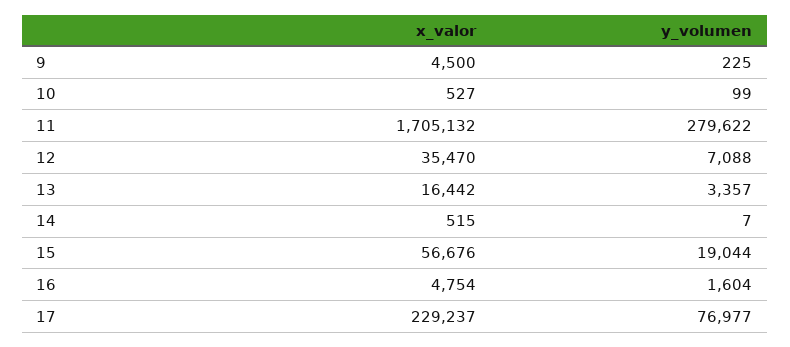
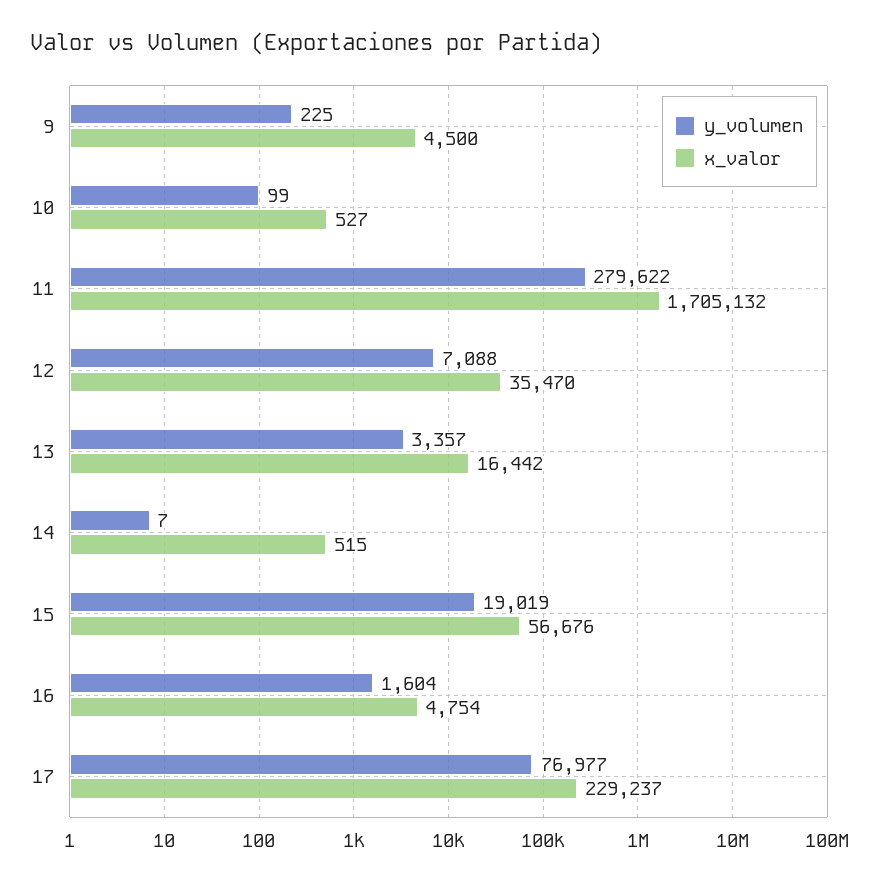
  {
    "x_valor": {
      "9": 4500,
      "10": 527,
      "11": 1705132,
      "12": 35470,
      "13": 16442,
      "14": 515,
      "15": 56676,
      "16": 4754,
      "17": 229237
    },
    "y_volumen": {
      "9": 225,
      "10": 99,
      "11": 279622,
      "12": 7088,
      "13": 3357,
      "14": 7,
-     "15": 19044,
+     "15": 19019,
      "16": 1604,
      "17": 76977
    }
  }

